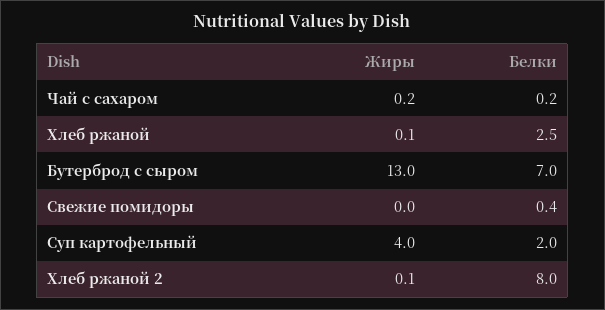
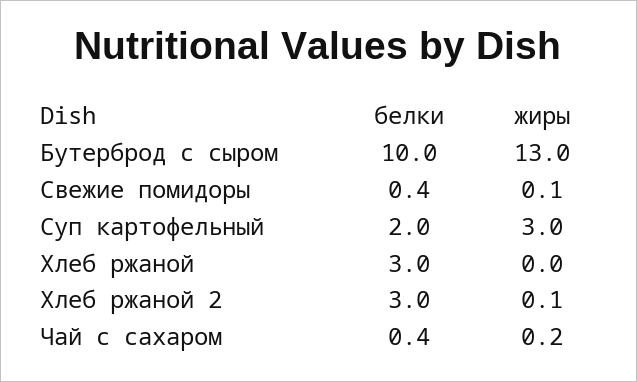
  {
    "Жиры": {
      "Чай с сахаром": 0.2,
-     "Хлеб ржаной": 0.1,
+     "Хлеб ржаной": 0,
      "Бутерброд с сыром": 13,
-     "Свежие помидоры": 0,
+     "Свежие помидоры": 0.1,
-     "Суп картофельный": 4,
+     "Суп картофельный": 3,
      "Хлеб ржаной 2": 0.1
    },
    "Белки": {
-     "Чай с сахаром": 0.2,
+     "Чай с сахаром": 0.4,
-     "Хлеб ржаной": 2.5,
+     "Хлеб ржаной": 3,
-     "Бутерброд с сыром": 7,
+     "Бутерброд с сыром": 10,
      "Свежие помидоры": 0.4,
      "Суп картофельный": 2,
-     "Хлеб ржаной 2": 8
+     "Хлеб ржаной 2": 3
    }
  }

